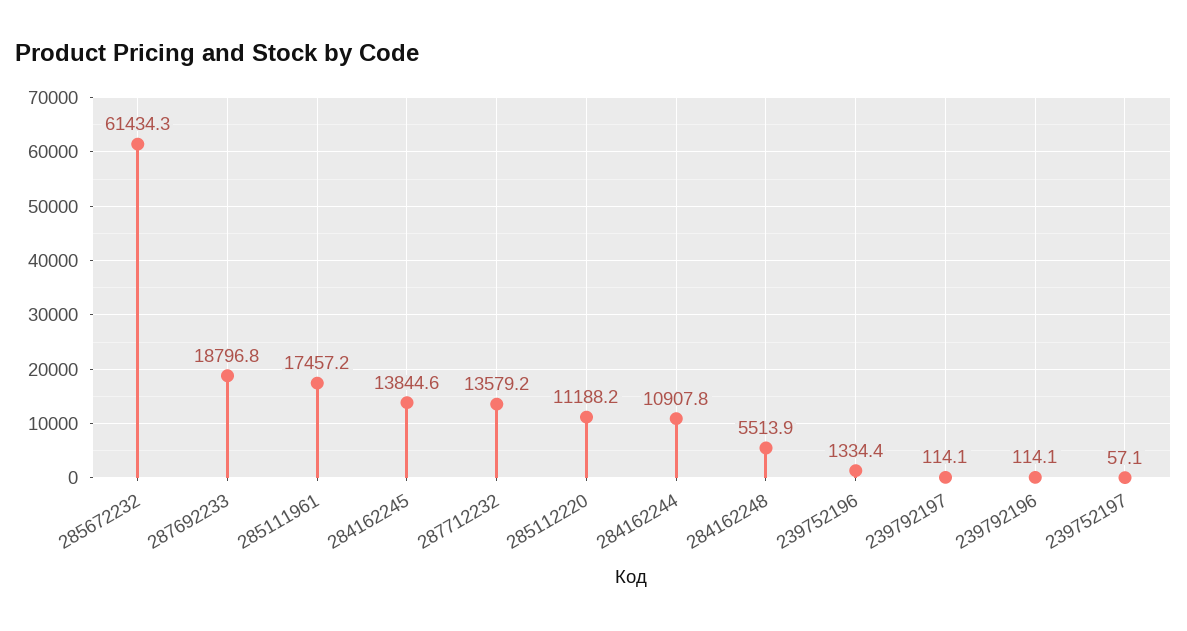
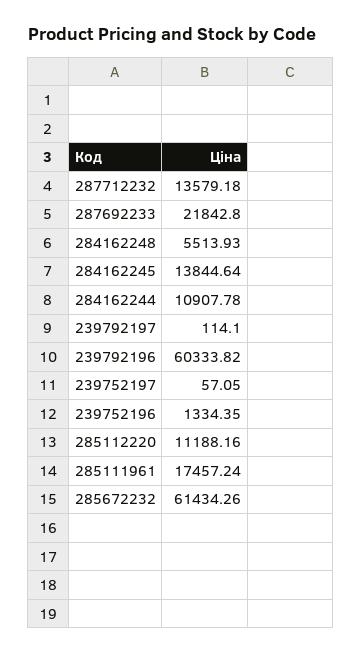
  {
    "285672232": 61434.26,
-   "287692233": 18796.8,
+   "287692233": 21842.8,
    "285111961": 17457.24,
    "284162245": 13844.64,
    "287712232": 13579.18,
    "285112220": 11188.16,
    "284162244": 10907.78,
    "284162248": 5513.93,
    "239752196": 1334.35,
    "239792197": 114.1,
-   "239792196": 114.1,
+   "239792196": 60333.82,
    "239752197": 57.05
  }

